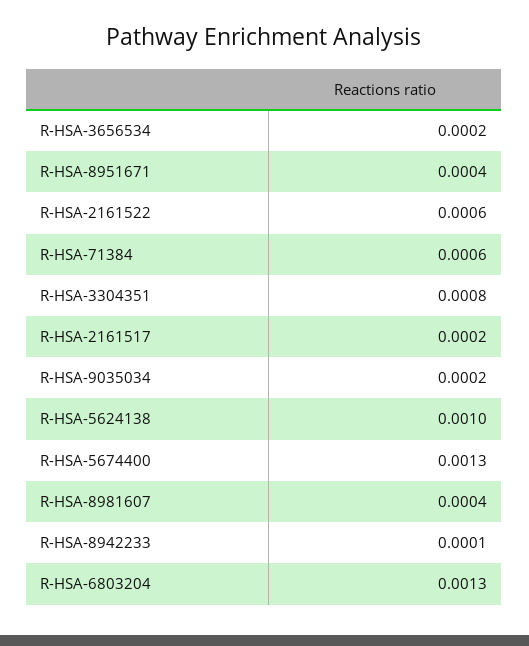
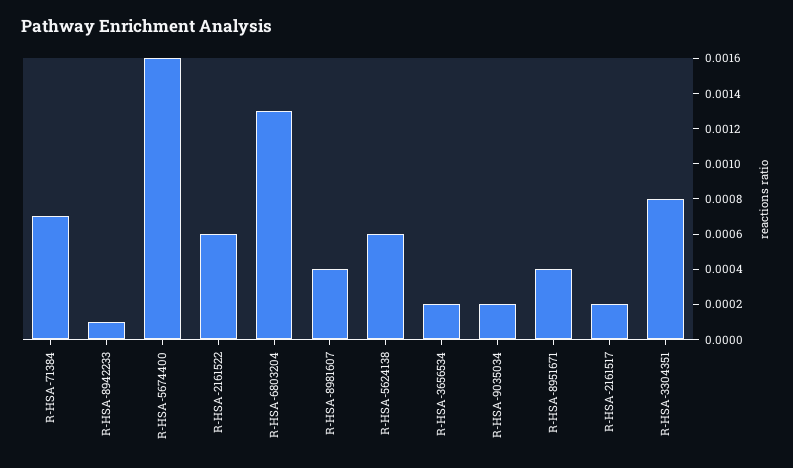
  {
    "R-HSA-3656534": 0.0002,
    "R-HSA-8951671": 0.0004,
    "R-HSA-2161522": 0.0006,
-   "R-HSA-71384": 0.0006,
+   "R-HSA-71384": 0.0007,
    "R-HSA-3304351": 0.0008,
    "R-HSA-2161517": 0.0002,
    "R-HSA-9035034": 0.0002,
-   "R-HSA-5624138": 0.001,
+   "R-HSA-5624138": 0.0006,
-   "R-HSA-5674400": 0.0013,
+   "R-HSA-5674400": 0.0016,
    "R-HSA-8981607": 0.0004,
    "R-HSA-8942233": 0.0001,
    "R-HSA-6803204": 0.0013
  }

